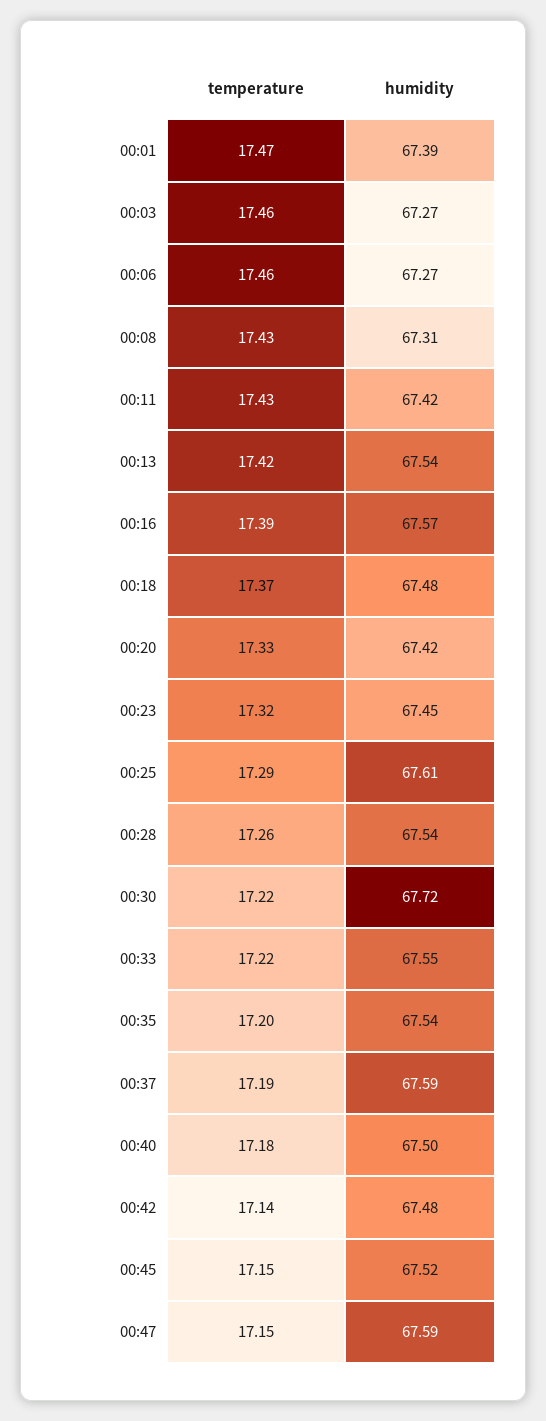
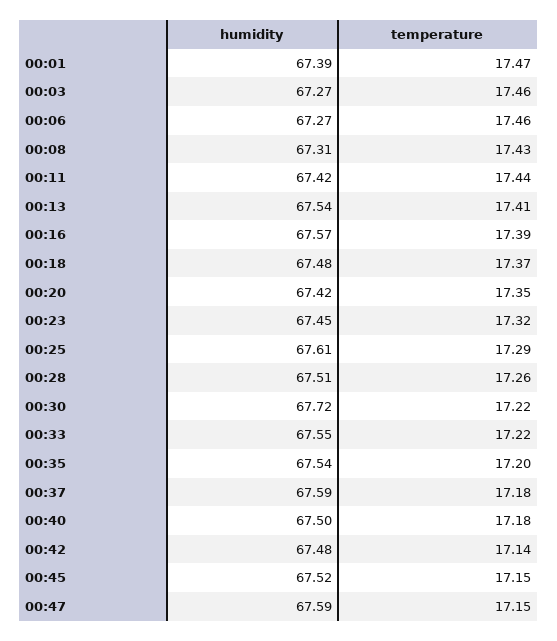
  {
    "temperature": {
      "00:01": 17.47,
      "00:03": 17.46,
      "00:06": 17.46,
      "00:08": 17.43,
-     "00:11": 17.43,
+     "00:11": 17.44,
-     "00:13": 17.42,
+     "00:13": 17.41,
      "00:16": 17.39,
      "00:18": 17.37,
-     "00:20": 17.33,
+     "00:20": 17.35,
      "00:23": 17.32,
      "00:25": 17.29,
      "00:28": 17.26,
      "00:30": 17.22,
      "00:33": 17.22,
      "00:35": 17.2,
-     "00:37": 17.19,
+     "00:37": 17.18,
      "00:40": 17.18,
      "00:42": 17.14,
      "00:45": 17.15,
      "00:47": 17.15
    },
    "humidity": {
      "00:01": 67.39,
      "00:03": 67.27,
      "00:06": 67.27,
      "00:08": 67.31,
      "00:11": 67.42,
      "00:13": 67.54,
      "00:16": 67.57,
      "00:18": 67.48,
      "00:20": 67.42,
      "00:23": 67.45,
      "00:25": 67.61,
-     "00:28": 67.54,
+     "00:28": 67.51,
      "00:30": 67.72,
      "00:33": 67.55,
      "00:35": 67.54,
      "00:37": 67.59,
      "00:40": 67.5,
      "00:42": 67.48,
      "00:45": 67.52,
      "00:47": 67.59
    }
  }

